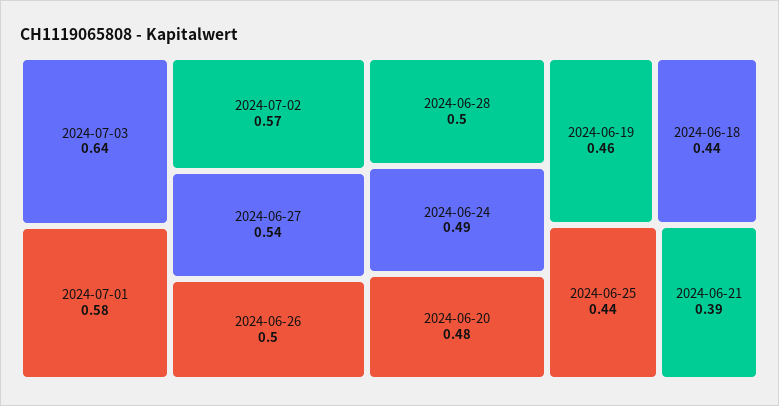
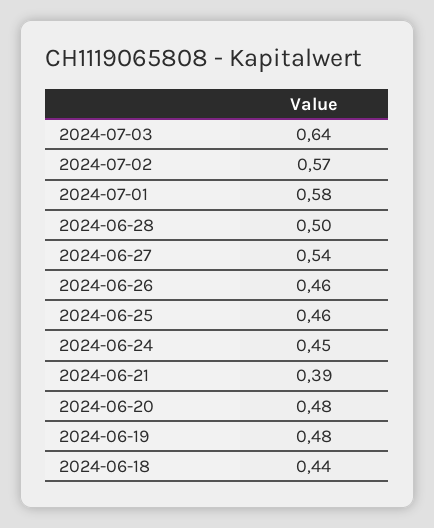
  {
    "2024-07-03": 0.64,
    "2024-07-01": 0.58,
    "2024-07-02": 0.57,
    "2024-06-27": 0.54,
-   "2024-06-26": 0.5,
+   "2024-06-26": 0.46,
    "2024-06-28": 0.5,
-   "2024-06-24": 0.49,
+   "2024-06-24": 0.45,
    "2024-06-20": 0.48,
-   "2024-06-19": 0.46,
+   "2024-06-19": 0.48,
    "2024-06-18": 0.44,
-   "2024-06-25": 0.44,
+   "2024-06-25": 0.46,
    "2024-06-21": 0.39
  }

